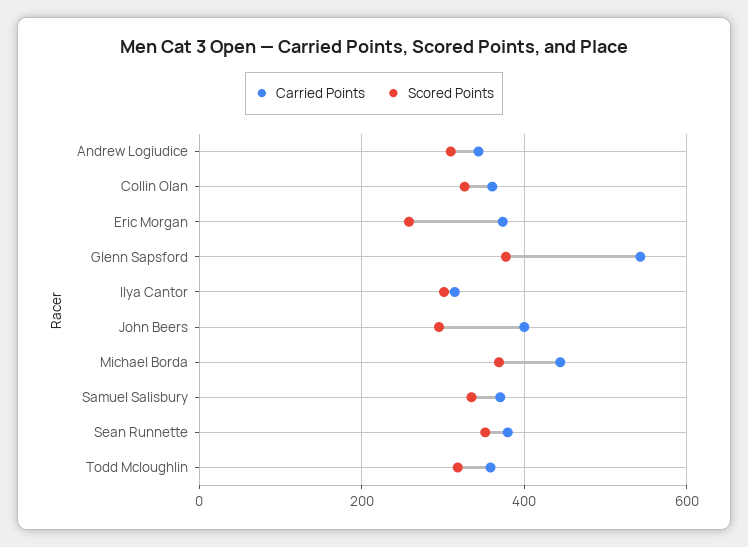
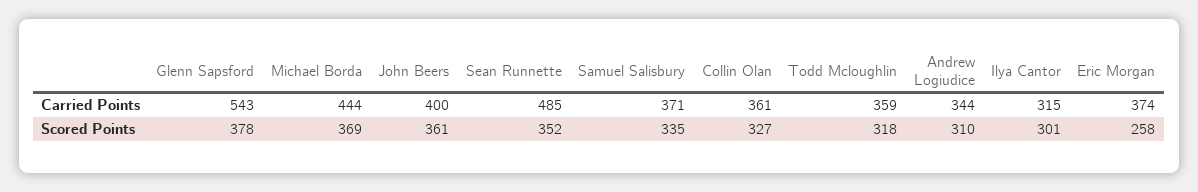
  {
    "Carried Points": {
      "Andrew Logiudice": 344,
      "Collin Olan": 361,
      "Eric Morgan": 374,
      "Glenn Sapsford": 543,
      "Ilya Cantor": 315,
      "John Beers": 400,
      "Michael Borda": 444,
      "Samuel Salisbury": 371,
-     "Sean Runnette": 380,
+     "Sean Runnette": 485,
      "Todd Mcloughlin": 359
    },
    "Scored Points": {
      "Andrew Logiudice": 310,
      "Collin Olan": 327,
      "Eric Morgan": 258,
      "Glenn Sapsford": 378,
      "Ilya Cantor": 301,
-     "John Beers": 300,
+     "John Beers": 361,
      "Michael Borda": 369,
      "Samuel Salisbury": 335,
      "Sean Runnette": 352,
      "Todd Mcloughlin": 318
    }
  }

